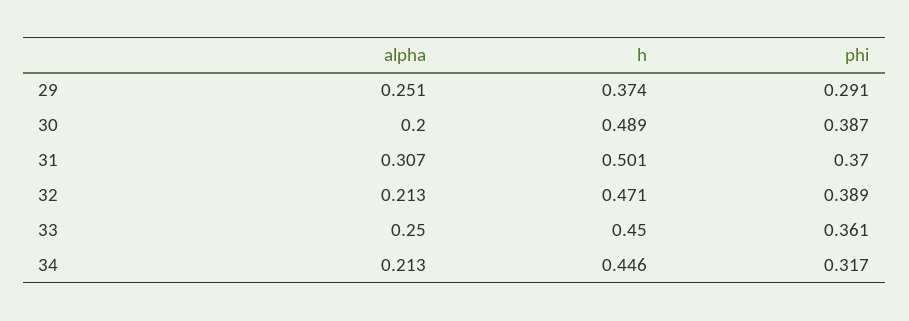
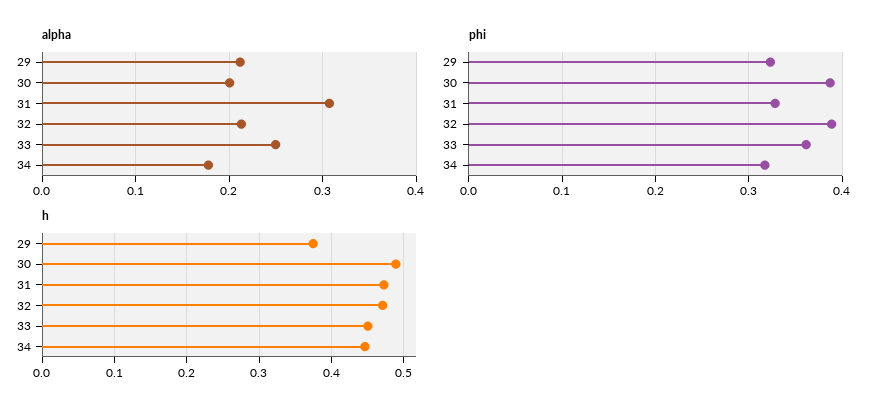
  {
    "alpha": {
-     "29": 0.251,
+     "29": 0.21,
      "30": 0.2,
      "31": 0.307,
      "32": 0.213,
      "33": 0.25,
-     "34": 0.213
+     "34": 0.18
    },
    "h": {
      "29": 0.374,
      "30": 0.489,
-     "31": 0.501,
+     "31": 0.47,
      "32": 0.471,
      "33": 0.45,
      "34": 0.446
    },
    "phi": {
-     "29": 0.291,
+     "29": 0.32,
      "30": 0.387,
-     "31": 0.37,
+     "31": 0.33,
      "32": 0.389,
      "33": 0.361,
      "34": 0.317
    }
  }

